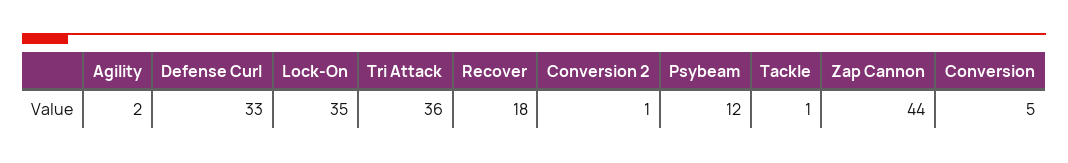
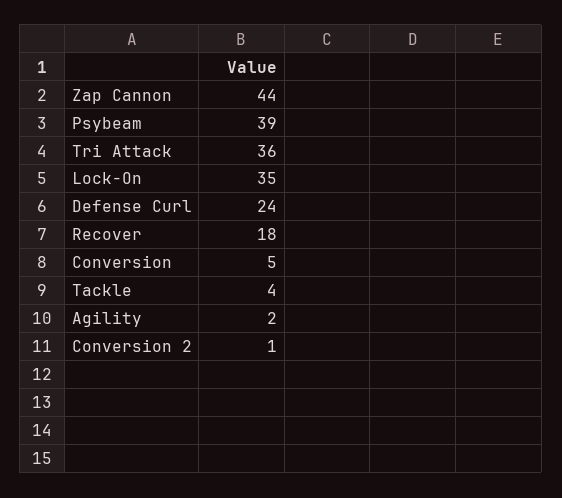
  {
    "Agility": 2,
-   "Defense Curl": 33,
+   "Defense Curl": 24,
    "Lock-On": 35,
    "Tri Attack": 36,
    "Recover": 18,
    "Conversion 2": 1,
-   "Psybeam": 12,
+   "Psybeam": 39,
-   "Tackle": 1,
+   "Tackle": 4,
    "Zap Cannon": 44,
    "Conversion": 5
  }

